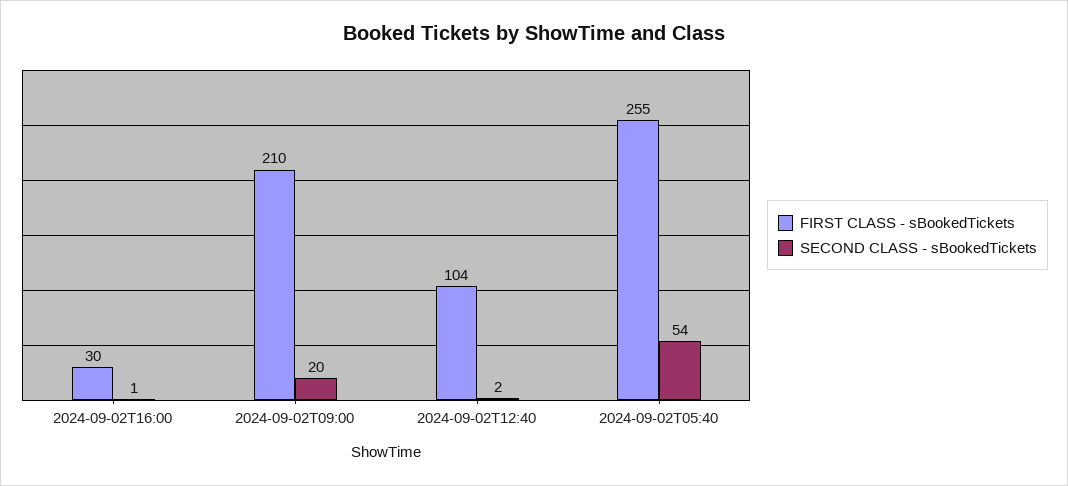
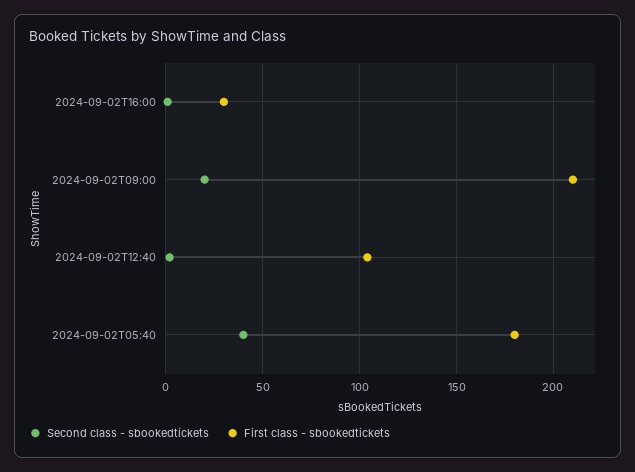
  {
    "FIRST CLASS - sBookedTickets": {
      "2024-09-02T16:00": 30,
      "2024-09-02T09:00": 210,
      "2024-09-02T12:40": 104,
-     "2024-09-02T05:40": 255
+     "2024-09-02T05:40": 180
    },
    "SECOND CLASS - sBookedTickets": {
      "2024-09-02T16:00": 1,
      "2024-09-02T09:00": 20,
      "2024-09-02T12:40": 2,
-     "2024-09-02T05:40": 54
+     "2024-09-02T05:40": 40
    }
  }

